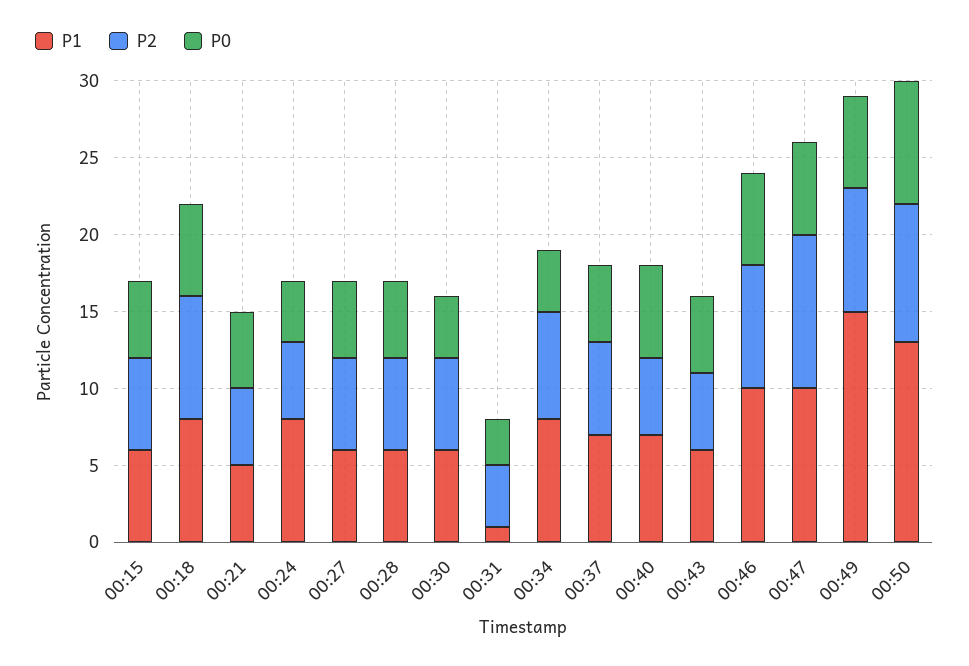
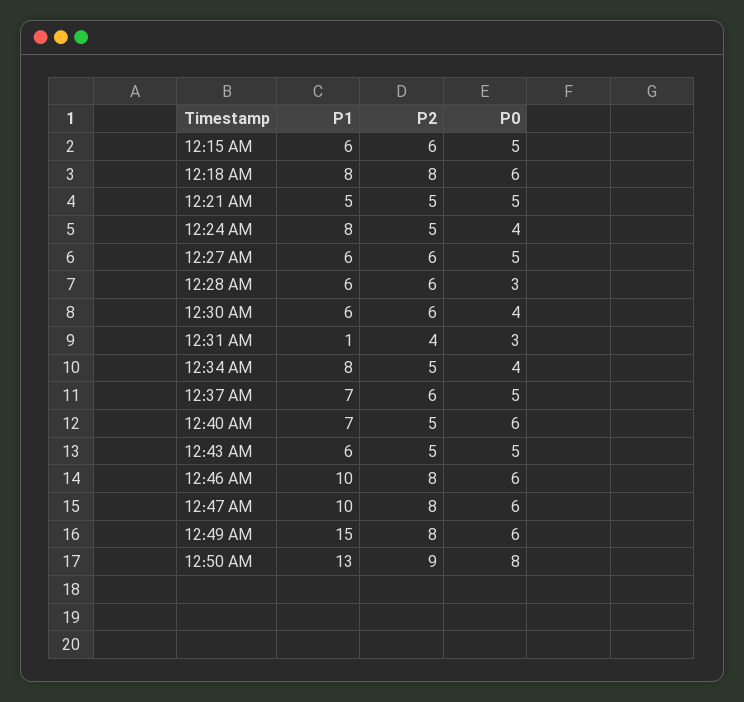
  {
    "P1": {
      "00:15": 6,
      "00:18": 8,
      "00:21": 5,
      "00:24": 8,
      "00:27": 6,
      "00:28": 6,
      "00:30": 6,
      "00:31": 1,
      "00:34": 8,
      "00:37": 7,
      "00:40": 7,
      "00:43": 6,
      "00:46": 10,
      "00:47": 10,
      "00:49": 15,
      "00:50": 13
    },
    "P2": {
      "00:15": 6,
      "00:18": 8,
      "00:21": 5,
      "00:24": 5,
      "00:27": 6,
      "00:28": 6,
      "00:30": 6,
      "00:31": 4,
-     "00:34": 7,
+     "00:34": 5,
      "00:37": 6,
      "00:40": 5,
      "00:43": 5,
      "00:46": 8,
-     "00:47": 10,
+     "00:47": 8,
      "00:49": 8,
      "00:50": 9
    },
    "P0": {
      "00:15": 5,
      "00:18": 6,
      "00:21": 5,
      "00:24": 4,
      "00:27": 5,
-     "00:28": 5,
+     "00:28": 3,
      "00:30": 4,
      "00:31": 3,
      "00:34": 4,
      "00:37": 5,
      "00:40": 6,
      "00:43": 5,
      "00:46": 6,
      "00:47": 6,
      "00:49": 6,
      "00:50": 8
    }
  }

